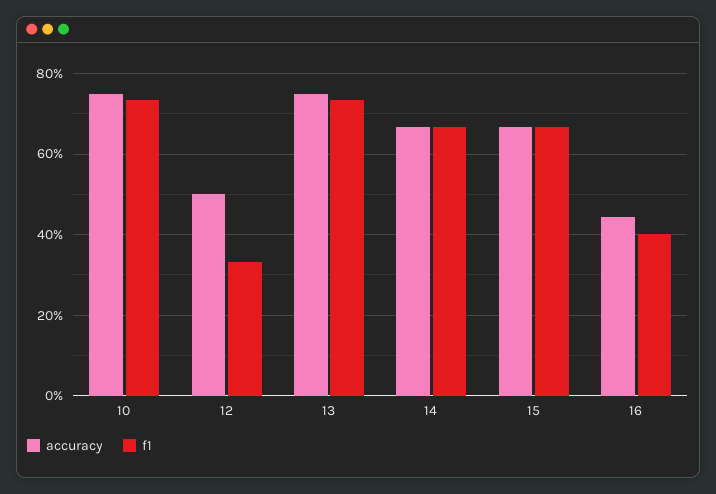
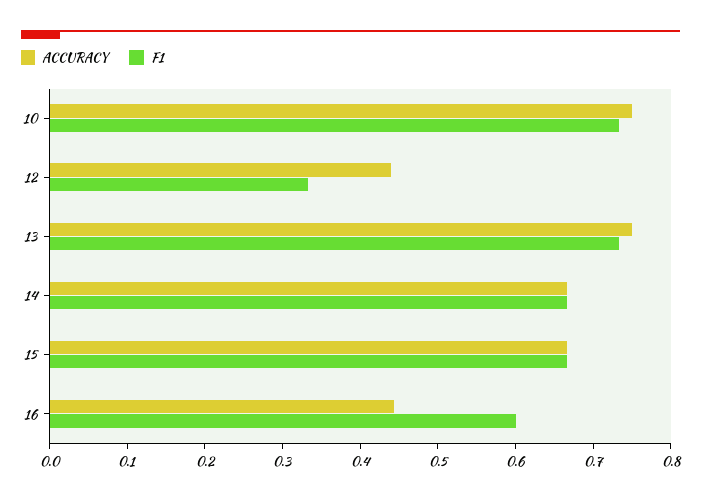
  {
    "accuracy": {
      "10": 0.76,
-     "12": 0.5,
+     "12": 0.44,
      "13": 0.76,
      "14": 0.66,
      "15": 0.66,
      "16": 0.44
    },
    "f1": {
      "10": 0.74,
      "12": 0.34,
      "13": 0.74,
      "14": 0.66,
      "15": 0.66,
-     "16": 0.4
+     "16": 0.6
    }
  }

